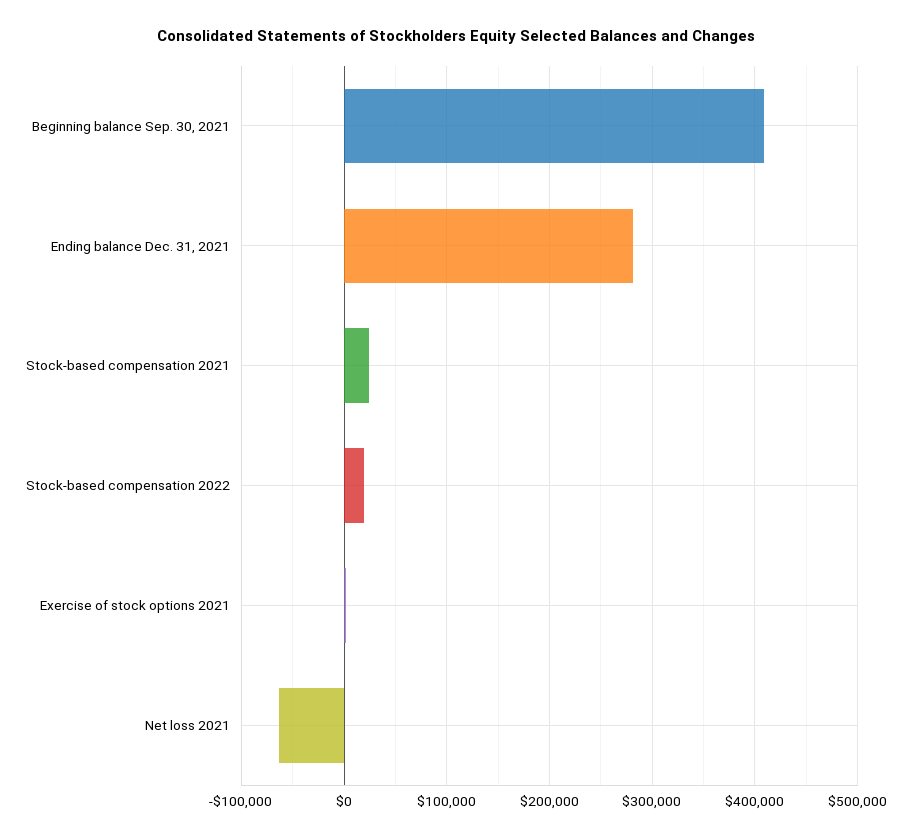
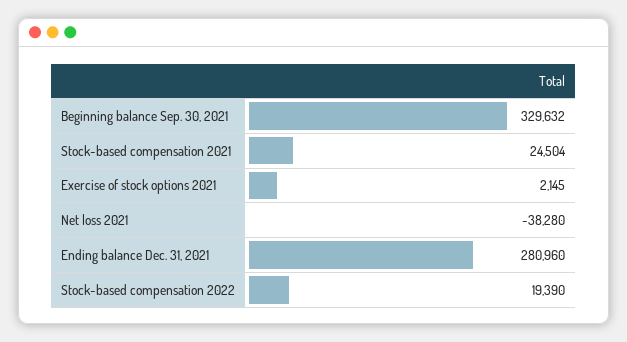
  {
-   "Beginning balance Sep. 30, 2021": 410000,
+   "Beginning balance Sep. 30, 2021": 329632,
    "Ending balance Dec. 31, 2021": 280960,
    "Stock-based compensation 2021": 24504,
    "Stock-based compensation 2022": 19390,
    "Exercise of stock options 2021": 2145,
-   "Net loss 2021": -60000
+   "Net loss 2021": -38280
  }

